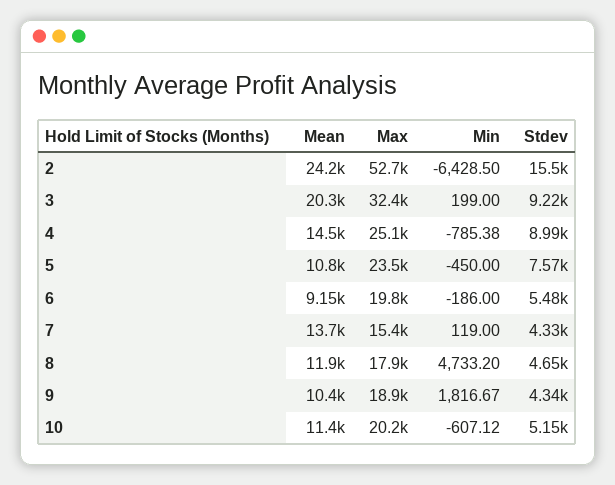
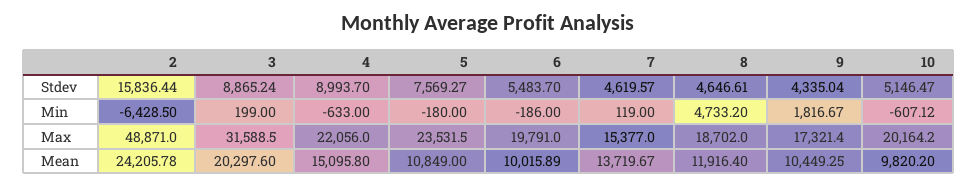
  {
    "Mean": {
      "2": 24205.78,
      "3": 20297.6,
-     "4": 14500,
+     "4": 15095.8,
      "5": 10849,
-     "6": 9150,
+     "6": 10015.89,
      "7": 13719.67,
      "8": 11916.4,
      "9": 10449.25,
-     "10": 11400
+     "10": 9820.2
    },
    "Max": {
-     "2": 52700,
+     "2": 48871,
-     "3": 32400,
+     "3": 31588.5,
-     "4": 25100,
+     "4": 22056,
      "5": 23531.5,
      "6": 19791,
      "7": 15377,
-     "8": 17900,
+     "8": 18702,
-     "9": 18900,
+     "9": 17321.4,
      "10": 20164.2
    },
    "Min": {
      "2": -6428.5,
      "3": 199,
-     "4": -785.38,
+     "4": -633,
-     "5": -450,
+     "5": -180,
      "6": -186,
      "7": 119,
      "8": 4733.2,
      "9": 1816.67,
      "10": -607.12
    },
    "Stdev": {
-     "2": 15500,
+     "2": 15836.44,
-     "3": 9220,
+     "3": 8865.24,
      "4": 8993.7,
      "5": 7569.27,
      "6": 5483.7,
-     "7": 4330,
+     "7": 4619.57,
      "8": 4646.61,
      "9": 4335.04,
      "10": 5146.47
    }
  }

